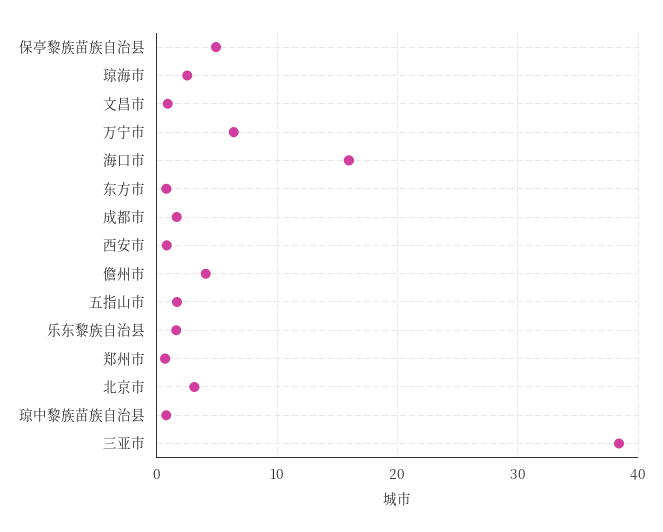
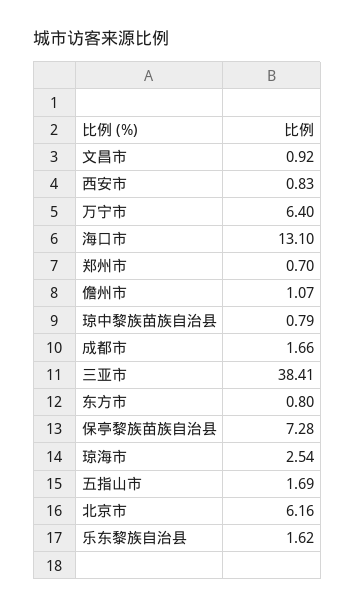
  {
-   "保亭黎族苗族自治县": 5,
+   "保亭黎族苗族自治县": 7.28,
    "琼海市": 2.54,
    "文昌市": 0.92,
    "万宁市": 6.4,
-   "海口市": 16,
+   "海口市": 13.1,
    "东方市": 0.8,
    "成都市": 1.66,
    "西安市": 0.83,
-   "儋州市": 4,
+   "儋州市": 1.07,
    "五指山市": 1.69,
    "乐东黎族自治县": 1.62,
    "郑州市": 0.7,
-   "北京市": 3,
+   "北京市": 6.16,
    "琼中黎族苗族自治县": 0.79,
    "三亚市": 38.41
  }

